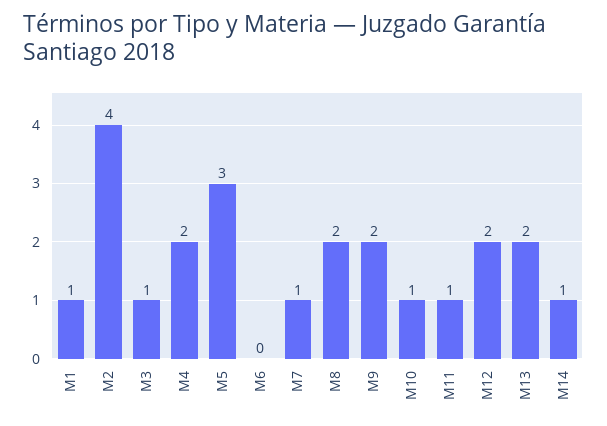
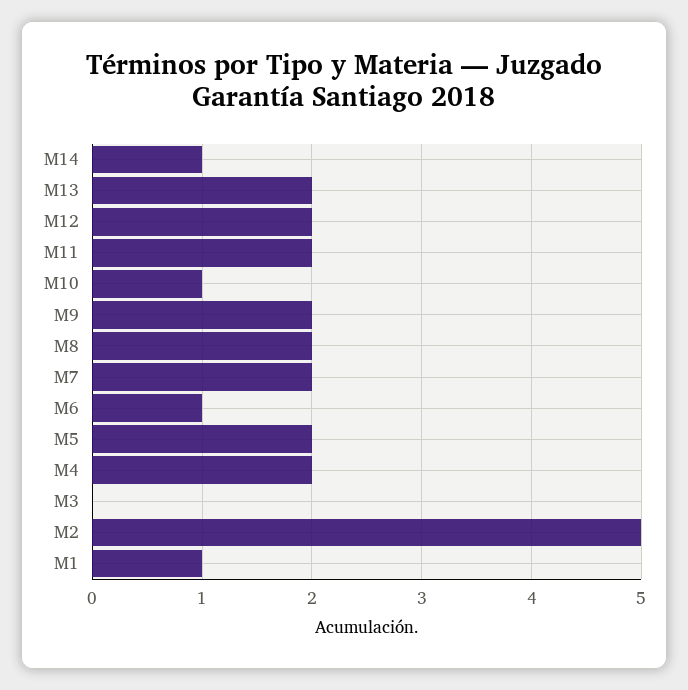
  {
    "M1": 1,
-   "M2": 4,
+   "M2": 5,
-   "M3": 1,
+   "M3": 0,
    "M4": 2,
-   "M5": 3,
+   "M5": 2,
-   "M6": 0,
+   "M6": 1,
-   "M7": 1,
+   "M7": 2,
    "M8": 2,
    "M9": 2,
    "M10": 1,
-   "M11": 1,
+   "M11": 2,
    "M12": 2,
    "M13": 2,
    "M14": 1
  }

